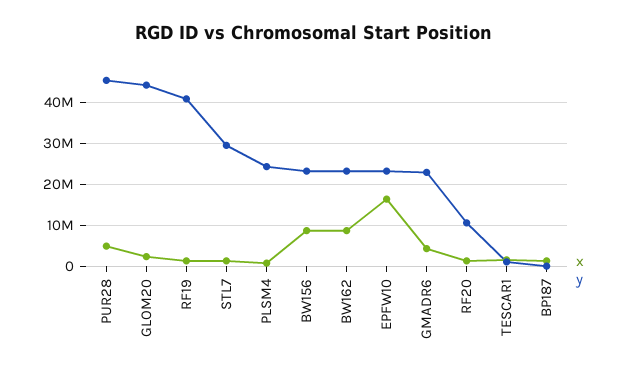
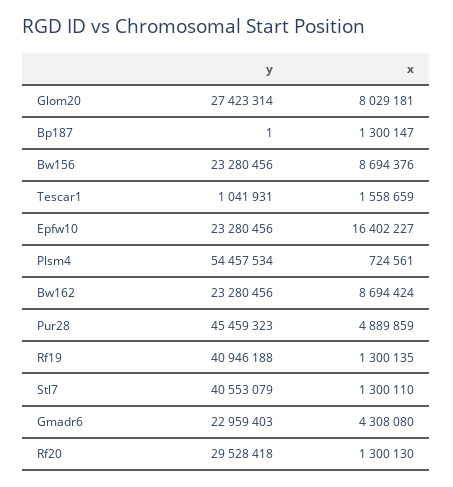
  {
    "x": {
      "PUR28": 4889859,
-     "GLOM20": 2000000,
+     "GLOM20": 8029181,
      "RF19": 1300135,
      "STL7": 1300110,
      "PLSM4": 724561,
      "BW156": 8694376,
      "BW162": 8694424,
      "EPFW10": 16402227,
      "GMADR6": 4308080,
      "RF20": 1300130,
      "TESCAR1": 1558659,
      "BP187": 1300147
    },
    "y": {
      "PUR28": 45459323,
-     "GLOM20": 44000000,
+     "GLOM20": 27423314,
      "RF19": 40946188,
-     "STL7": 30000000,
+     "STL7": 40553079,
-     "PLSM4": 24000000,
+     "PLSM4": 54457534,
      "BW156": 23280456,
      "BW162": 23280456,
      "EPFW10": 23280456,
      "GMADR6": 22959403,
-     "RF20": 10000000,
+     "RF20": 29528418,
      "TESCAR1": 1041931,
      "BP187": 1
    }
  }

